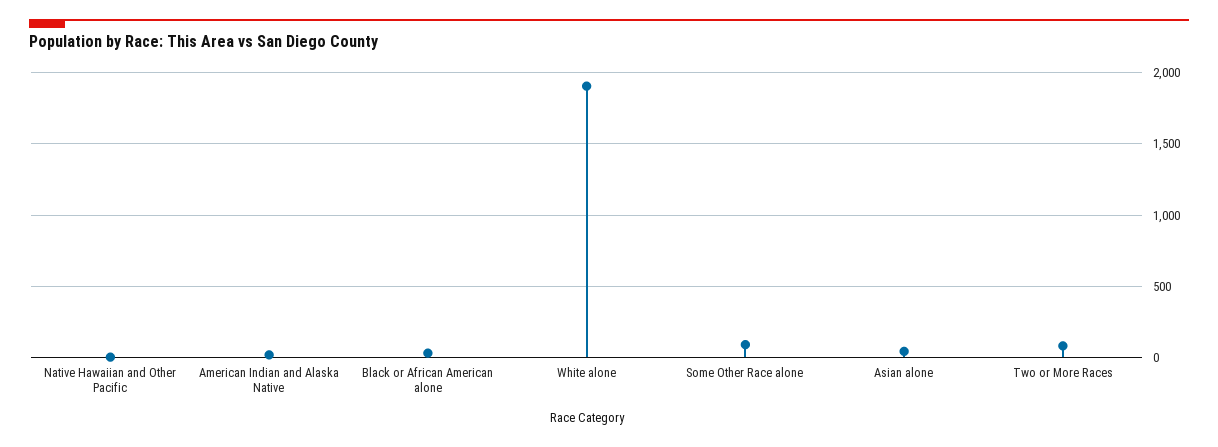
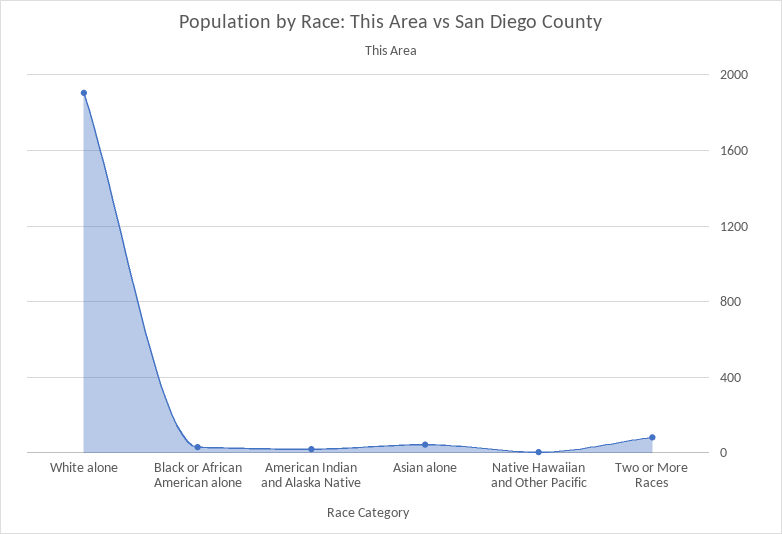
  {
    "Native Hawaiian and Other Pacific": 0,
    "American Indian and Alaska Native": 0,
    "Black or African American alone": 50,
    "White alone": 1900,
-   "Some Other Race alone": 100,
    "Asian alone": 50,
    "Two or More Races": 100
  }

